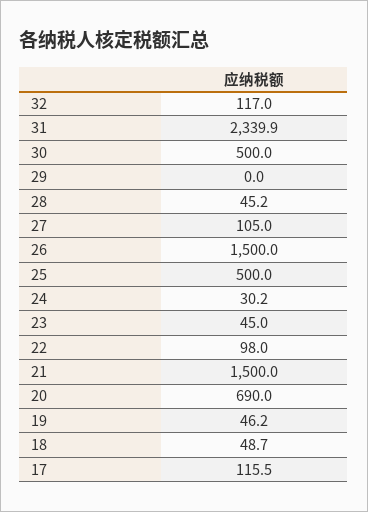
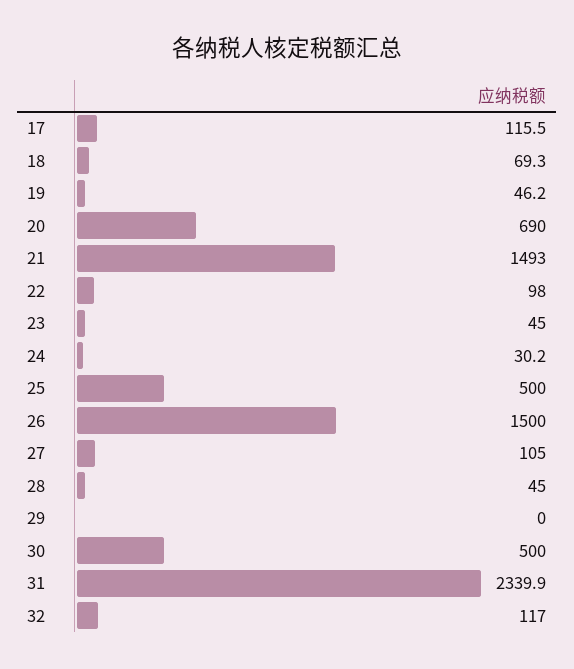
  {
    "32": 117,
    "31": 2339.9,
    "30": 500,
    "29": 0,
-   "28": 45.2,
+   "28": 45,
    "27": 105,
    "26": 1500,
    "25": 500,
    "24": 30.2,
    "23": 45,
    "22": 98,
-   "21": 1500,
+   "21": 1493,
    "20": 690,
    "19": 46.2,
-   "18": 48.7,
+   "18": 69.3,
    "17": 115.5
  }

